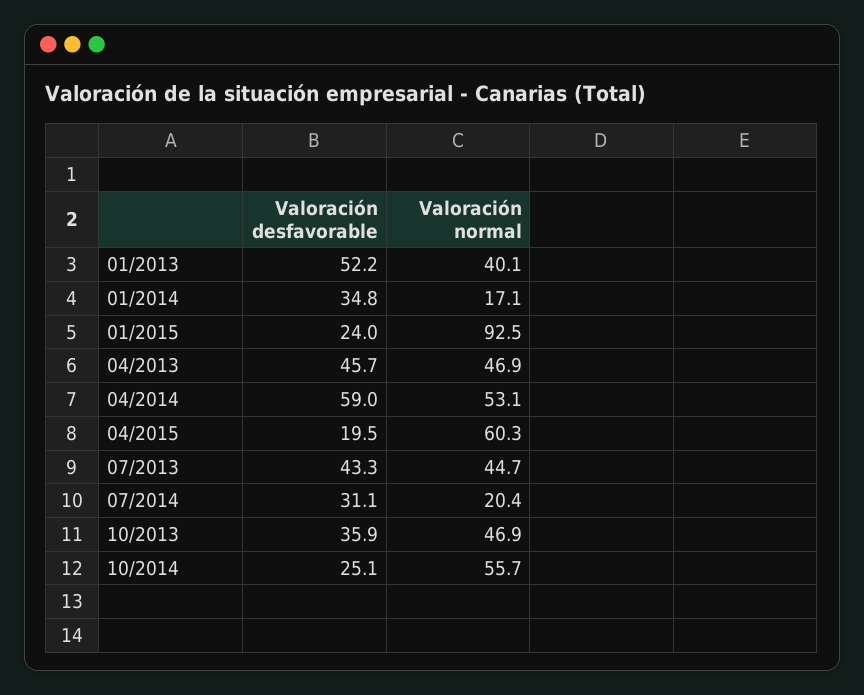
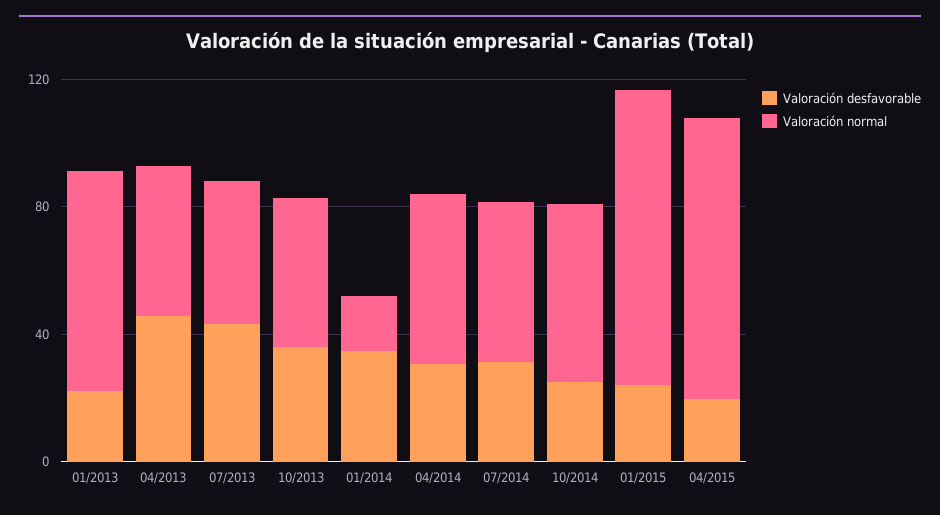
  {
    "Valoración desfavorable": {
-     "01/2013": 52.2,
+     "01/2013": 20,
      "01/2014": 34.8,
      "01/2015": 24,
      "04/2013": 45.7,
-     "04/2014": 59,
+     "04/2014": 30,
      "04/2015": 19.5,
      "07/2013": 43.3,
      "07/2014": 31.1,
      "10/2013": 35.9,
      "10/2014": 25.1
    },
    "Valoración normal": {
-     "01/2013": 40.1,
+     "01/2013": 70,
      "01/2014": 17.1,
      "01/2015": 92.5,
      "04/2013": 46.9,
      "04/2014": 53.1,
-     "04/2015": 60.3,
+     "04/2015": 90,
      "07/2013": 44.7,
-     "07/2014": 20.4,
+     "07/2014": 50,
      "10/2013": 46.9,
      "10/2014": 55.7
    }
  }

